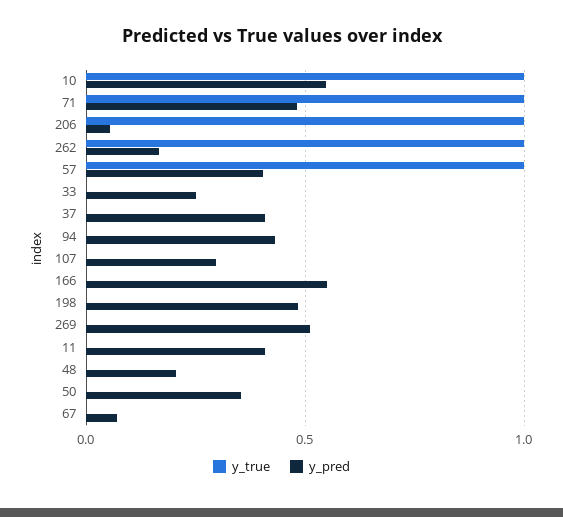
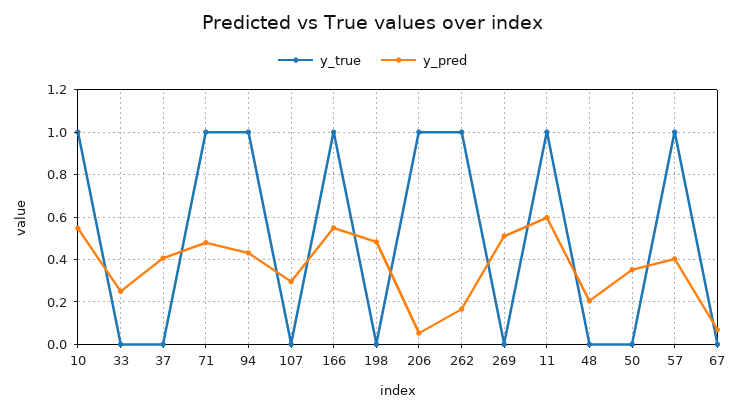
  {
    "y_true": {
      "10": 1,
      "71": 1,
      "206": 1,
      "262": 1,
      "57": 1,
      "33": 0,
      "37": 0,
-     "94": 0,
+     "94": 1,
      "107": 0,
-     "166": 0,
+     "166": 1,
      "198": 0,
      "269": 0,
-     "11": 0,
+     "11": 1,
      "48": 0,
      "50": 0,
      "67": 0
    },
    "y_pred": {
      "10": 0.55,
      "71": 0.5,
      "206": 0.05,
      "262": 0.15,
      "57": 0.4,
      "33": 0.25,
      "37": 0.4,
      "94": 0.45,
      "107": 0.3,
      "166": 0.55,
      "198": 0.5,
      "269": 0.5,
-     "11": 0.4,
+     "11": 0.6,
      "48": 0.2,
      "50": 0.35,
      "67": 0.05
    }
  }

